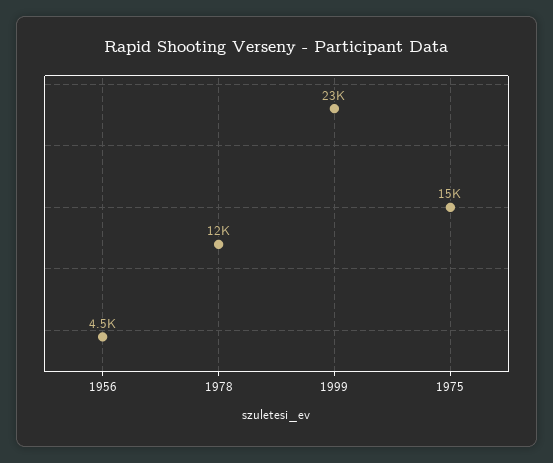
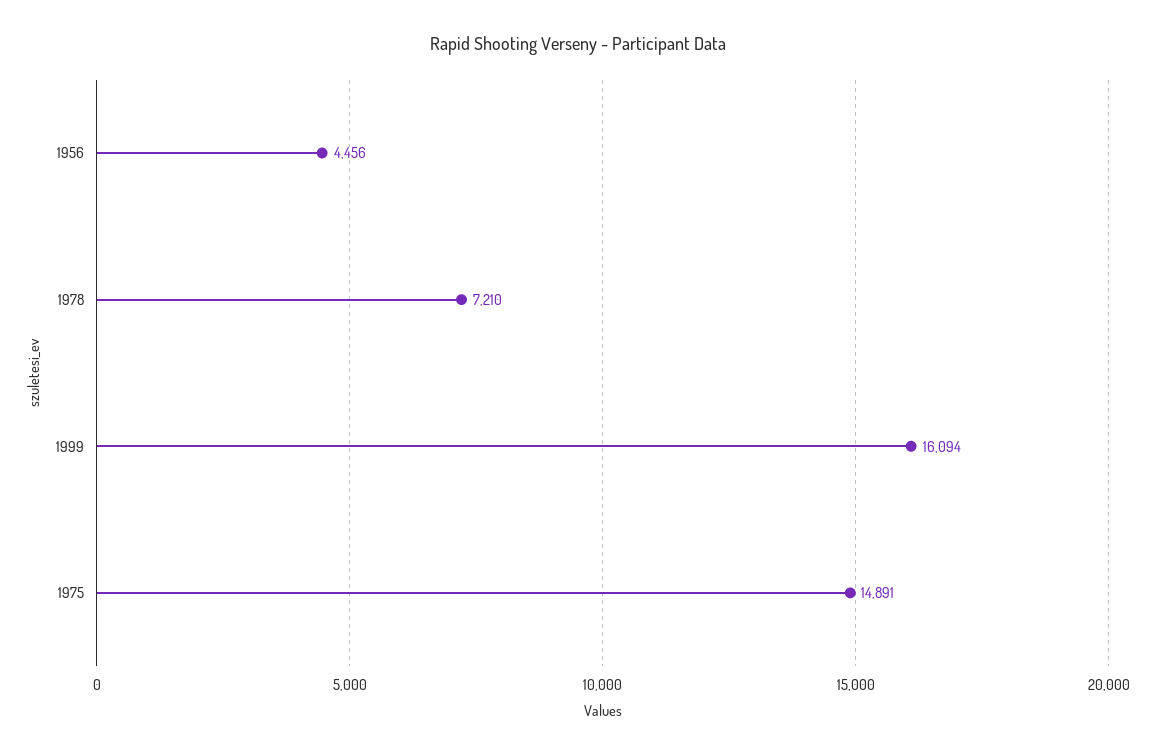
  {
    "1956": 4456,
-   "1978": 12000,
+   "1978": 7210,
-   "1999": 23000,
+   "1999": 16094,
    "1975": 14891
  }

